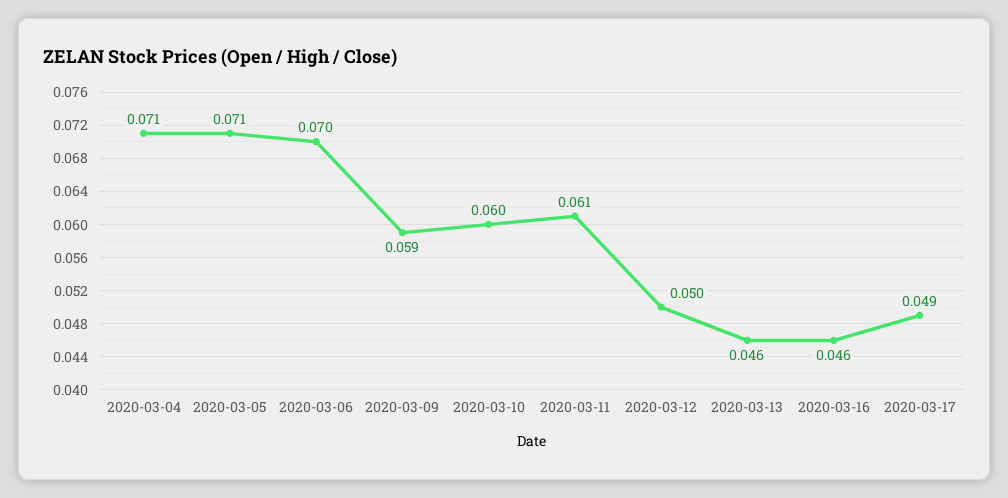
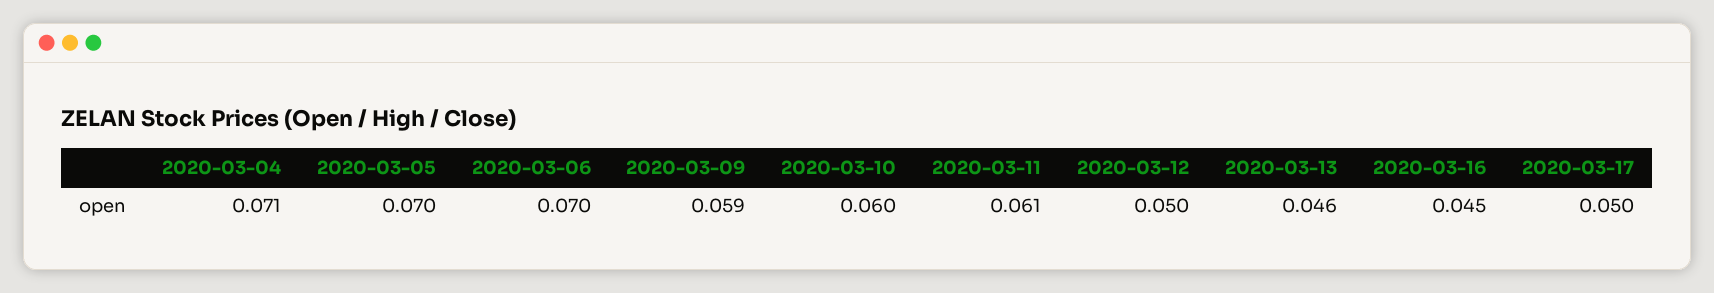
  {
    "2020-03-04": 0.071,
-   "2020-03-05": 0.071,
+   "2020-03-05": 0.07,
    "2020-03-06": 0.07,
    "2020-03-09": 0.059,
    "2020-03-10": 0.06,
    "2020-03-11": 0.061,
    "2020-03-12": 0.05,
    "2020-03-13": 0.046,
-   "2020-03-16": 0.046,
+   "2020-03-16": 0.045,
-   "2020-03-17": 0.049
+   "2020-03-17": 0.05
  }

